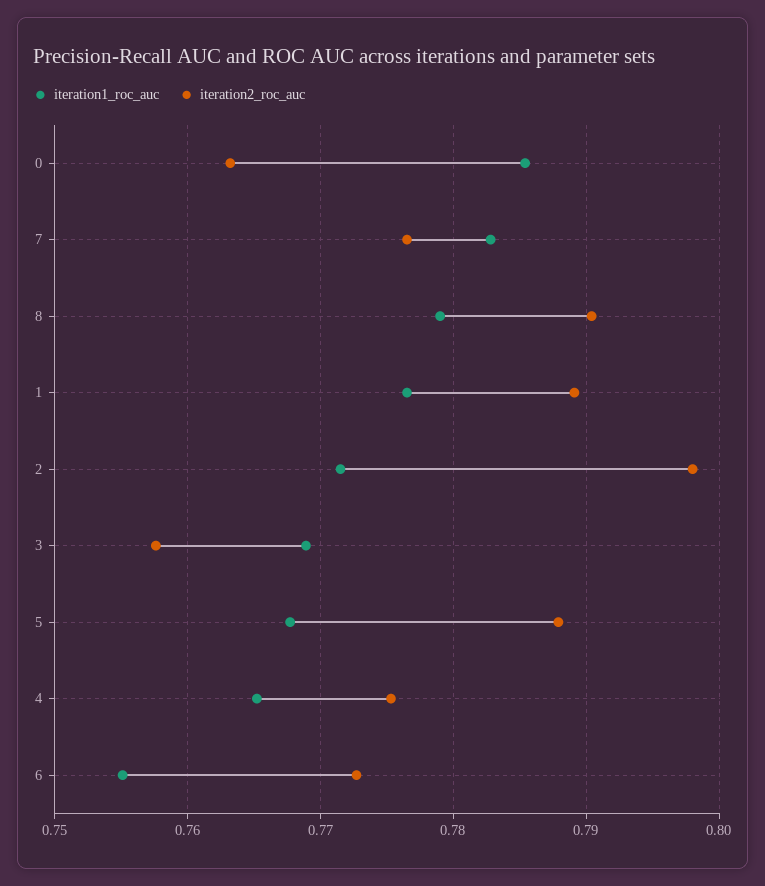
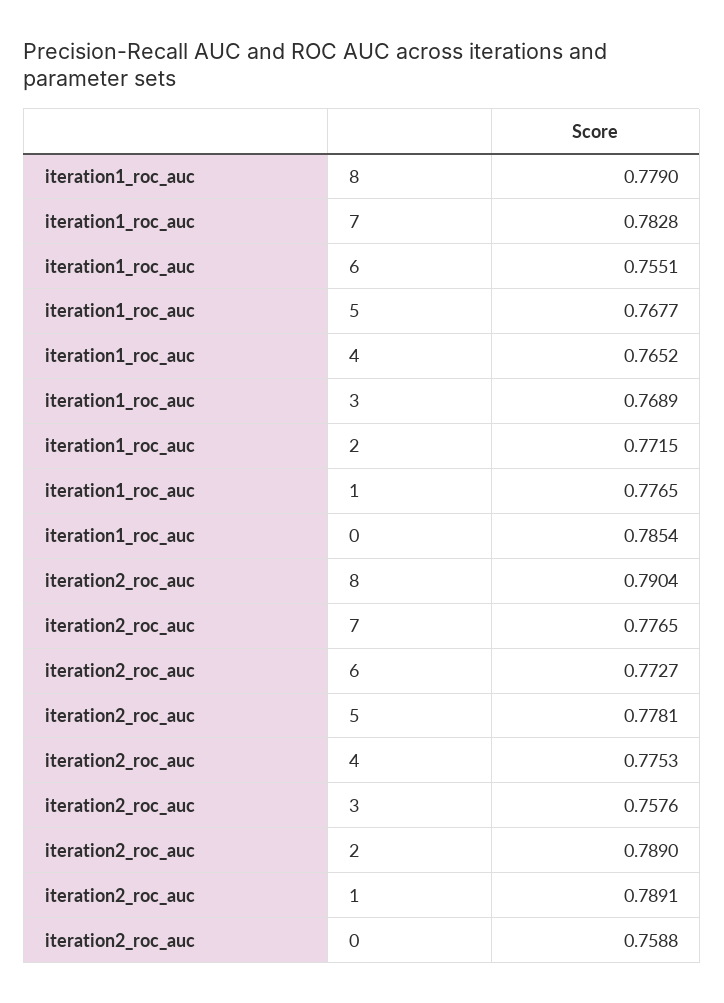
  {
    "iteration1_roc_auc": {
      "0": 0.7854,
      "7": 0.7828,
      "8": 0.779,
      "1": 0.7765,
      "2": 0.7715,
      "3": 0.7689,
      "5": 0.7677,
      "4": 0.7652,
      "6": 0.7551
    },
    "iteration2_roc_auc": {
-     "0": 0.763,
+     "0": 0.7588,
      "7": 0.7765,
      "8": 0.7904,
      "1": 0.7891,
-     "2": 0.798,
+     "2": 0.789,
      "3": 0.7576,
-     "5": 0.788,
+     "5": 0.7781,
      "4": 0.7753,
      "6": 0.7727
    }
  }

